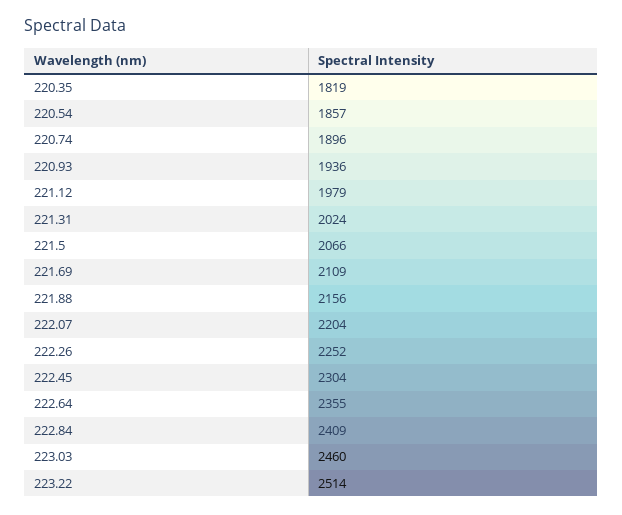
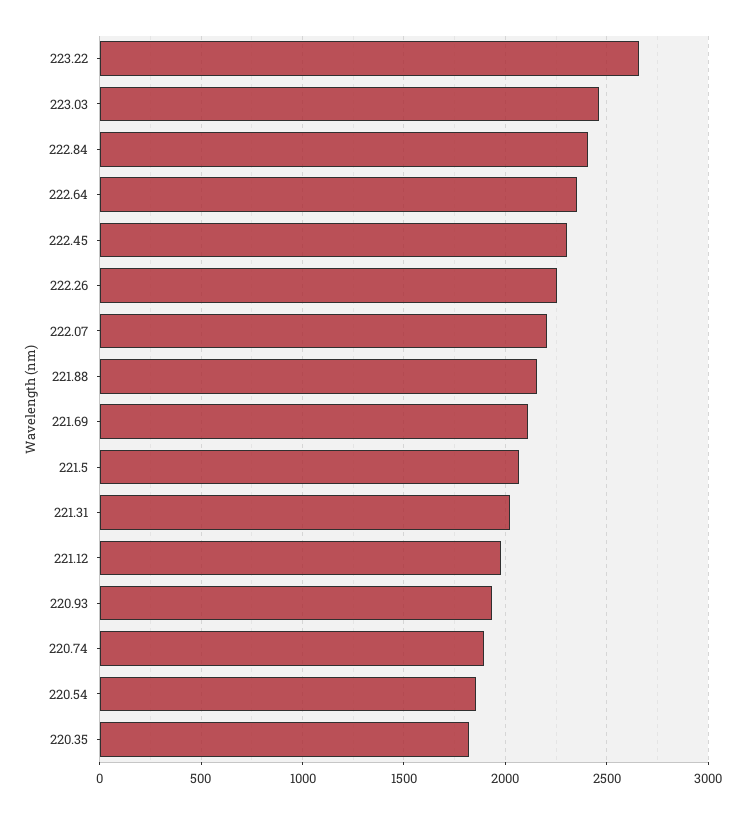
  {
    "220.35": 1819,
    "220.54": 1857,
    "220.74": 1896,
    "220.93": 1936,
    "221.12": 1979,
    "221.31": 2024,
    "221.5": 2066,
    "221.69": 2109,
    "221.88": 2156,
    "222.07": 2204,
    "222.26": 2252,
    "222.45": 2304,
    "222.64": 2355,
    "222.84": 2409,
    "223.03": 2460,
-   "223.22": 2514
+   "223.22": 2650
  }

